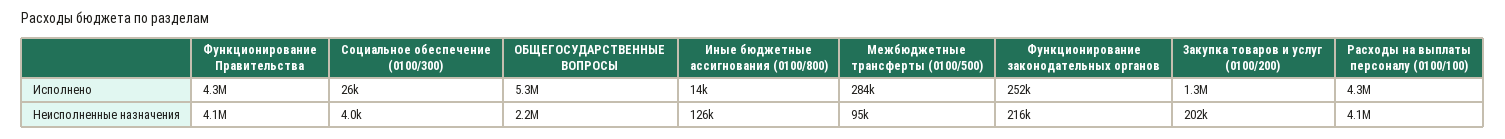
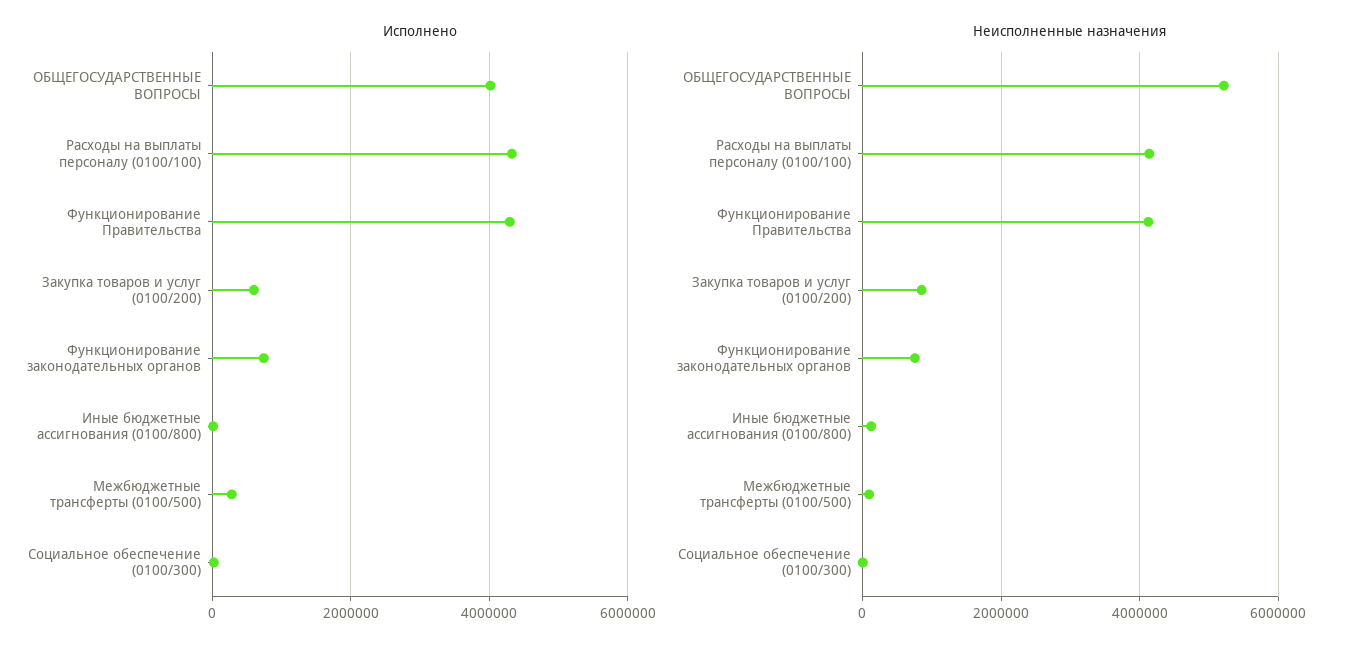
  {
    "Исполнено": {
      "Функционирование Правительства": 4300000,
      "Социальное обеспечение (0100/300)": 26000,
-     "ОБЩЕГОСУДАРСТВЕННЫЕ ВОПРОСЫ": 5300000,
+     "ОБЩЕГОСУДАРСТВЕННЫЕ ВОПРОСЫ": 4000000,
      "Иные бюджетные ассигнования (0100/800)": 14000,
      "Межбюджетные трансферты (0100/500)": 284000,
-     "Функционирование законодательных органов": 252000,
+     "Функционирование законодательных органов": 800000,
-     "Закупка товаров и услуг (0100/200)": 1300000,
+     "Закупка товаров и услуг (0100/200)": 600000,
      "Расходы на выплаты персоналу (0100/100)": 4300000
    },
    "Неисполненные назначения": {
      "Функционирование Правительства": 4100000,
      "Социальное обеспечение (0100/300)": 4000,
-     "ОБЩЕГОСУДАРСТВЕННЫЕ ВОПРОСЫ": 2200000,
+     "ОБЩЕГОСУДАРСТВЕННЫЕ ВОПРОСЫ": 5200000,
      "Иные бюджетные ассигнования (0100/800)": 126000,
      "Межбюджетные трансферты (0100/500)": 95000,
-     "Функционирование законодательных органов": 216000,
+     "Функционирование законодательных органов": 800000,
-     "Закупка товаров и услуг (0100/200)": 202000,
+     "Закупка товаров и услуг (0100/200)": 800000,
      "Расходы на выплаты персоналу (0100/100)": 4100000
    }
  }

